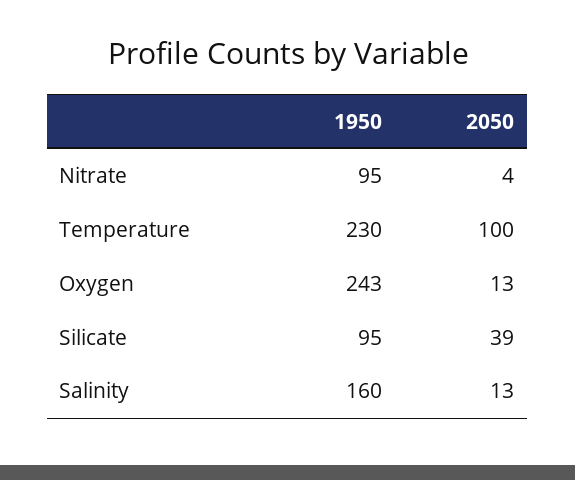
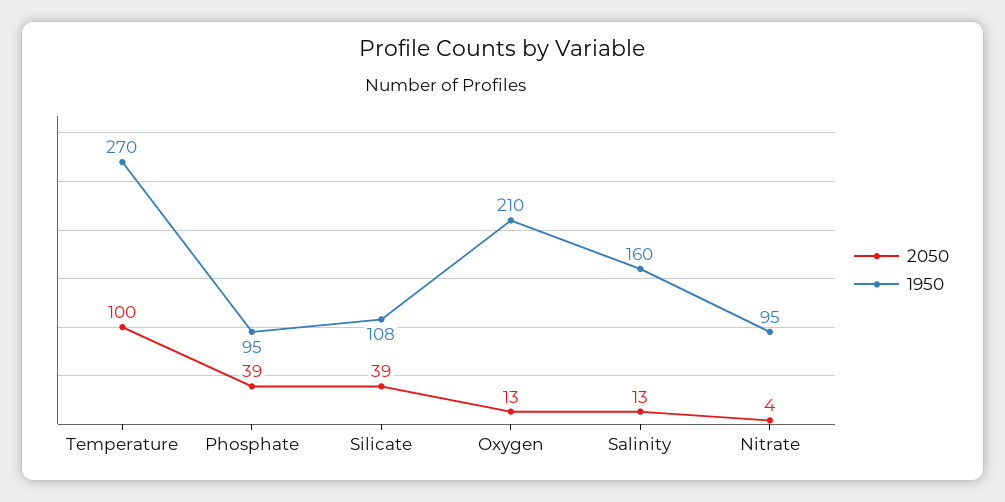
  {
    "1950": {
      "Nitrate": 95,
-     "Temperature": 230,
+     "Temperature": 270,
-     "Oxygen": 243,
+     "Oxygen": 210,
-     "Silicate": 95,
+     "Silicate": 108,
-     "Salinity": 160
+     "Salinity": 160,
+     "Phosphate": 95
    },
    "2050": {
      "Nitrate": 4,
      "Temperature": 100,
      "Oxygen": 13,
      "Silicate": 39,
-     "Salinity": 13
+     "Salinity": 13,
+     "Phosphate": 39
    }
  }

